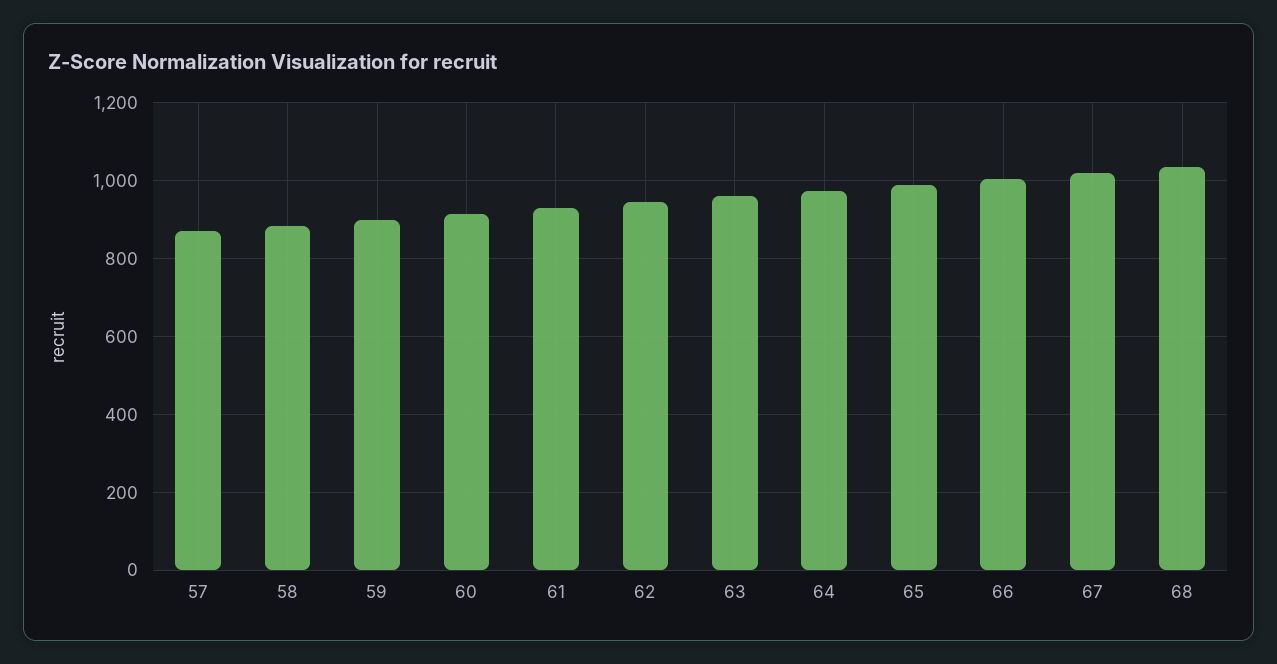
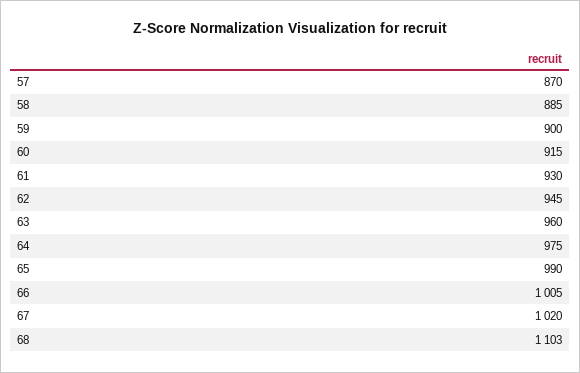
  {
    "57": 870,
    "58": 885,
    "59": 900,
    "60": 915,
    "61": 930,
    "62": 945,
    "63": 960,
    "64": 975,
    "65": 990,
    "66": 1005,
    "67": 1020,
-   "68": 1040
+   "68": 1103
  }

